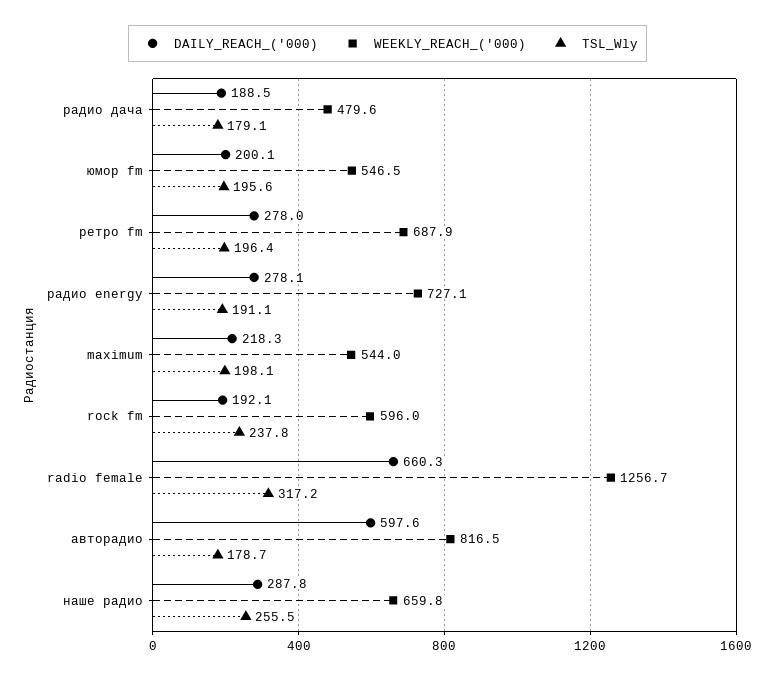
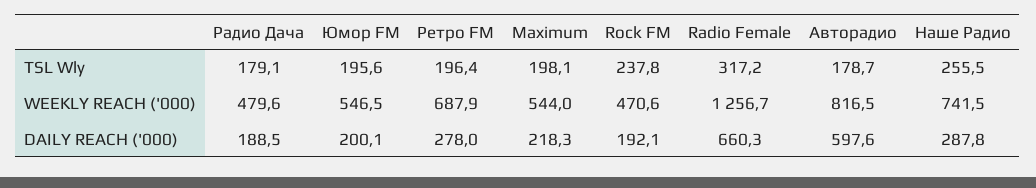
  {
    "DAILY_REACH_('000)": {
      "радио дача": 188.5,
      "юмор fm": 200.1,
      "ретро fm": 278,
-     "радио energy": 278.1,
      "maximum": 218.3,
      "rock fm": 192.1,
      "radio female": 660.3,
      "авторадио": 597.6,
      "наше радио": 287.8
    },
    "WEEKLY_REACH_('000)": {
      "радио дача": 479.6,
      "юмор fm": 546.5,
      "ретро fm": 687.9,
-     "радио energy": 727.1,
      "maximum": 544,
-     "rock fm": 596,
+     "rock fm": 470.6,
      "radio female": 1256.7,
      "авторадио": 816.5,
-     "наше радио": 659.8
+     "наше радио": 741.5
    },
    "TSL_Wly": {
      "радио дача": 179.1,
      "юмор fm": 195.6,
      "ретро fm": 196.4,
-     "радио energy": 191.1,
      "maximum": 198.1,
      "rock fm": 237.8,
      "radio female": 317.2,
      "авторадио": 178.7,
      "наше радио": 255.5
    }
  }

